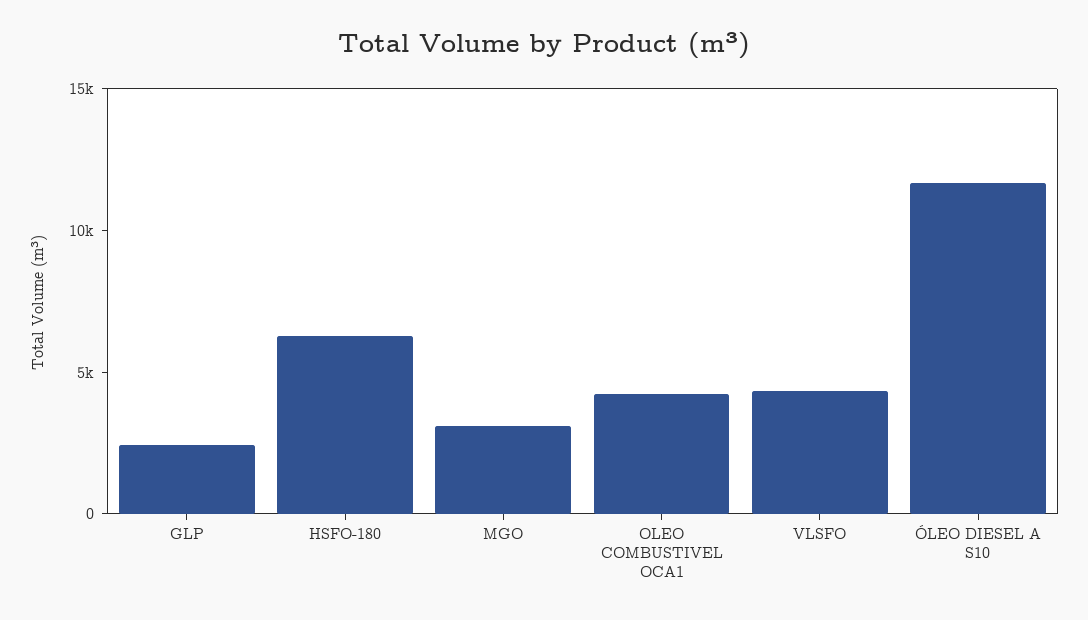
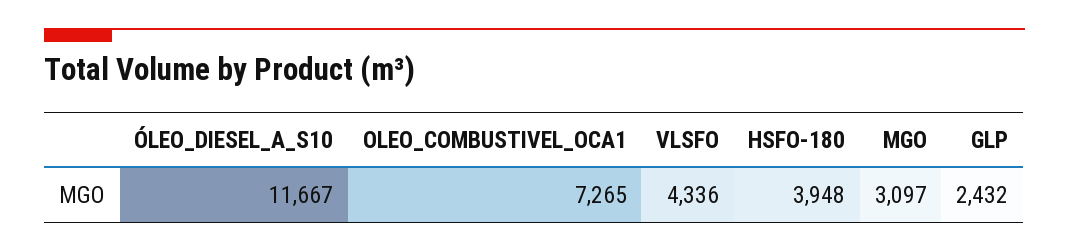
  {
    "GLP": 2432,
-   "HSFO-180": 6000,
+   "HSFO-180": 3948,
    "MGO": 3097,
-   "OLEO COMBUSTIVEL OCA1": 4000,
+   "OLEO COMBUSTIVEL OCA1": 7265,
    "VLSFO": 4336,
    "ÓLEO DIESEL A S10": 11667
  }

